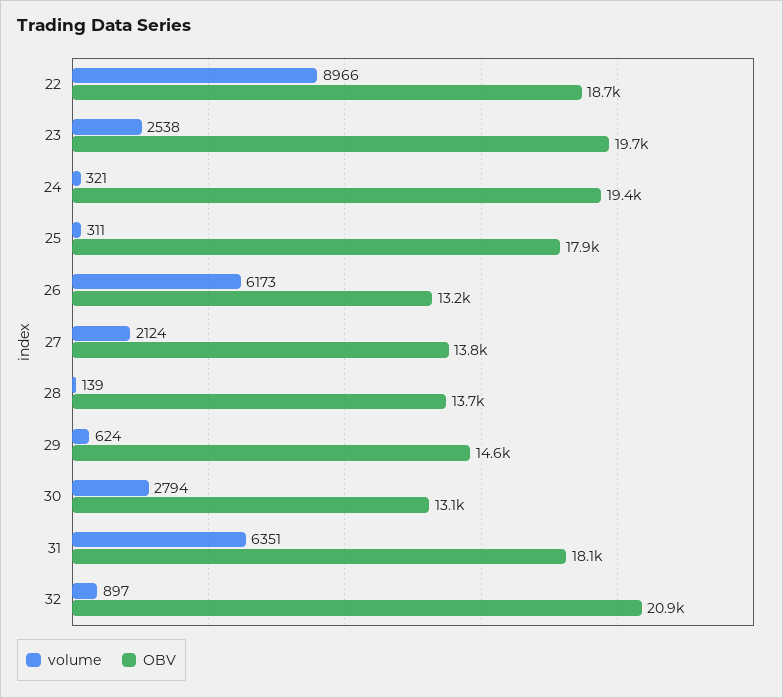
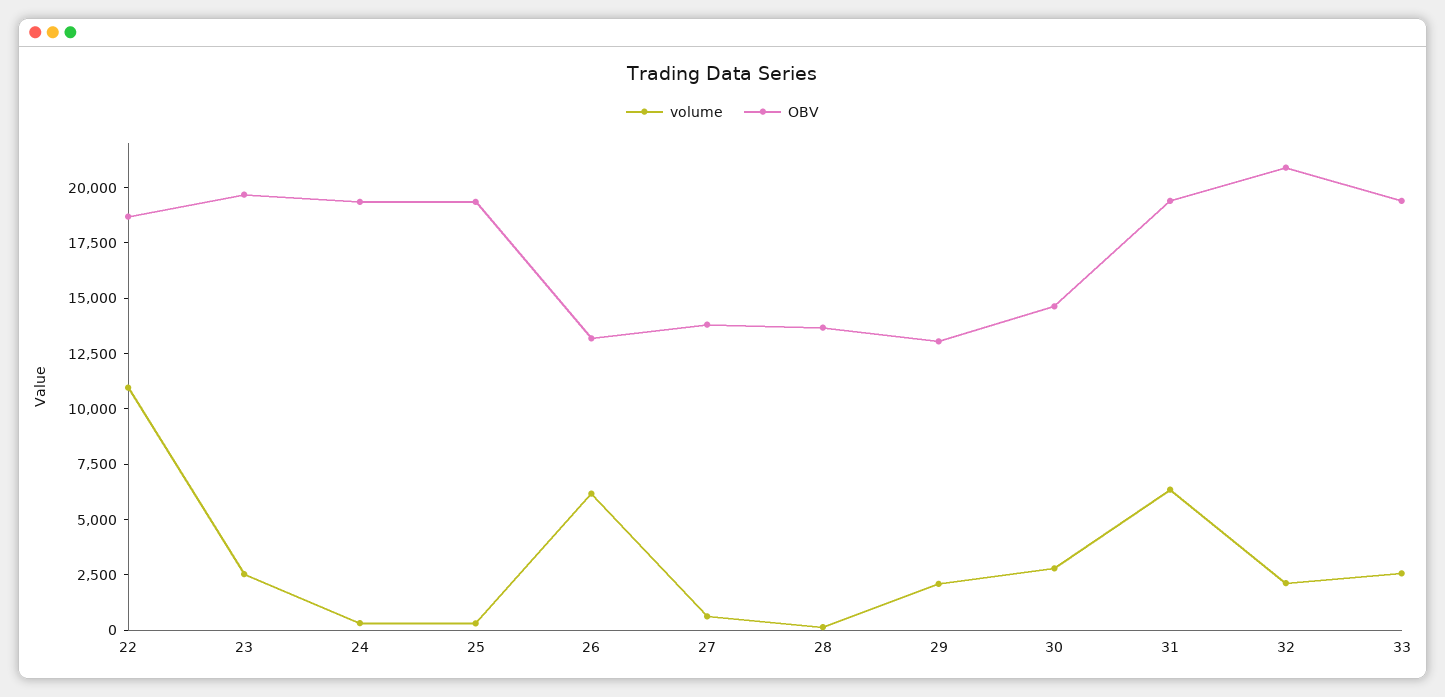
  {
    "volume": {
-     "22": 8966,
+     "22": 11000,
      "23": 2538,
      "24": 321,
      "25": 311,
      "26": 6173,
-     "27": 2124,
+     "27": 500,
      "28": 139,
-     "29": 624,
+     "29": 2000,
      "30": 2794,
      "31": 6351,
-     "32": 897
+     "32": 2000,
+     "33": 2500
    },
    "OBV": {
      "22": 18700,
      "23": 19700,
      "24": 19400,
-     "25": 17900,
+     "25": 19500,
      "26": 13200,
      "27": 13800,
      "28": 13700,
-     "29": 14600,
+     "29": 13000,
-     "30": 13100,
+     "30": 14500,
-     "31": 18100,
+     "31": 19500,
-     "32": 20900
+     "32": 20900,
+     "33": 19500
    }
  }

